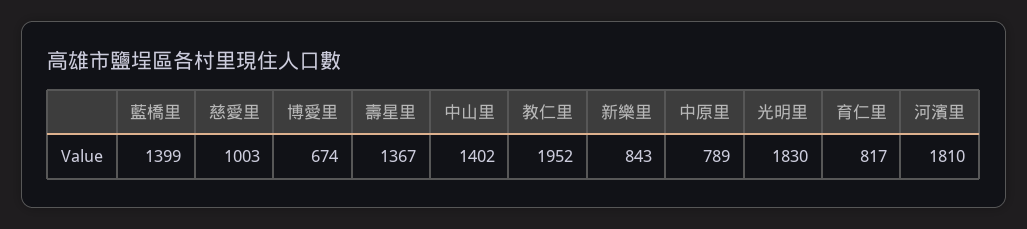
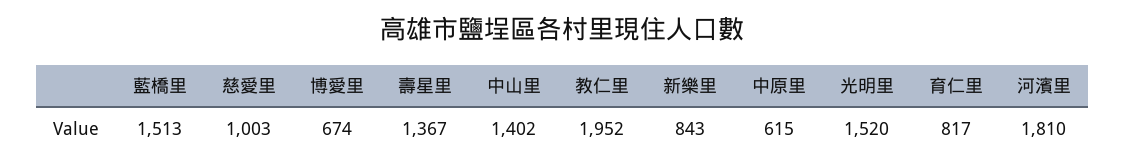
  {
-   "藍橋里": 1399,
+   "藍橋里": 1513,
    "慈愛里": 1003,
    "博愛里": 674,
    "壽星里": 1367,
    "中山里": 1402,
    "教仁里": 1952,
    "新樂里": 843,
-   "中原里": 789,
+   "中原里": 615,
-   "光明里": 1830,
+   "光明里": 1520,
    "育仁里": 817,
    "河濱里": 1810
  }

